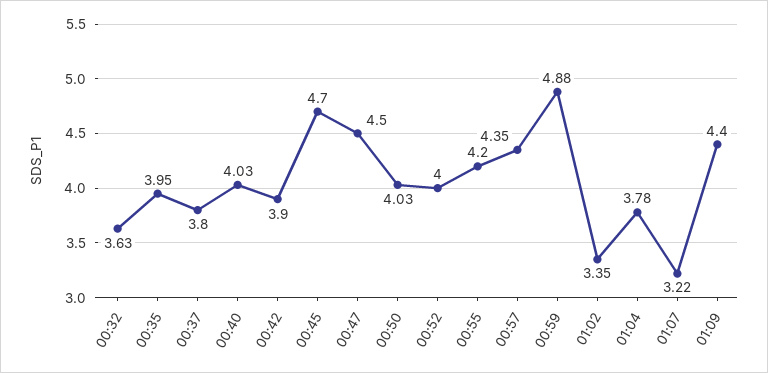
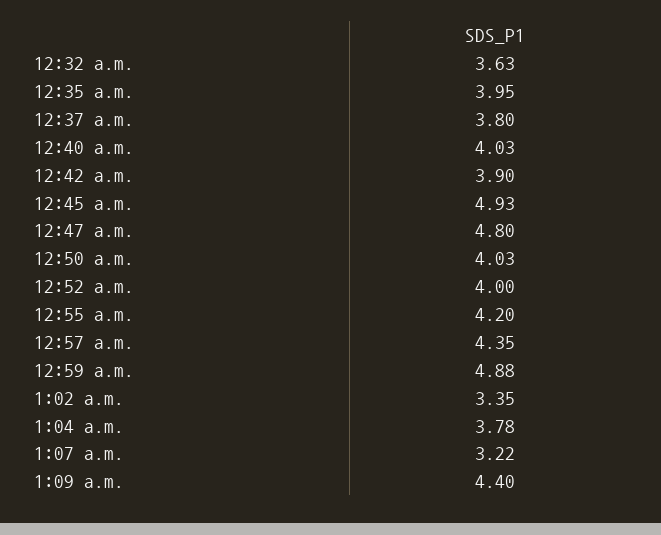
  {
    "00:32": 3.63,
    "00:35": 3.95,
    "00:37": 3.8,
    "00:40": 4.03,
    "00:42": 3.9,
-   "00:45": 4.7,
+   "00:45": 4.93,
-   "00:47": 4.5,
+   "00:47": 4.8,
    "00:50": 4.03,
    "00:52": 4,
    "00:55": 4.2,
    "00:57": 4.35,
    "00:59": 4.88,
    "01:02": 3.35,
    "01:04": 3.78,
    "01:07": 3.22,
    "01:09": 4.4
  }

